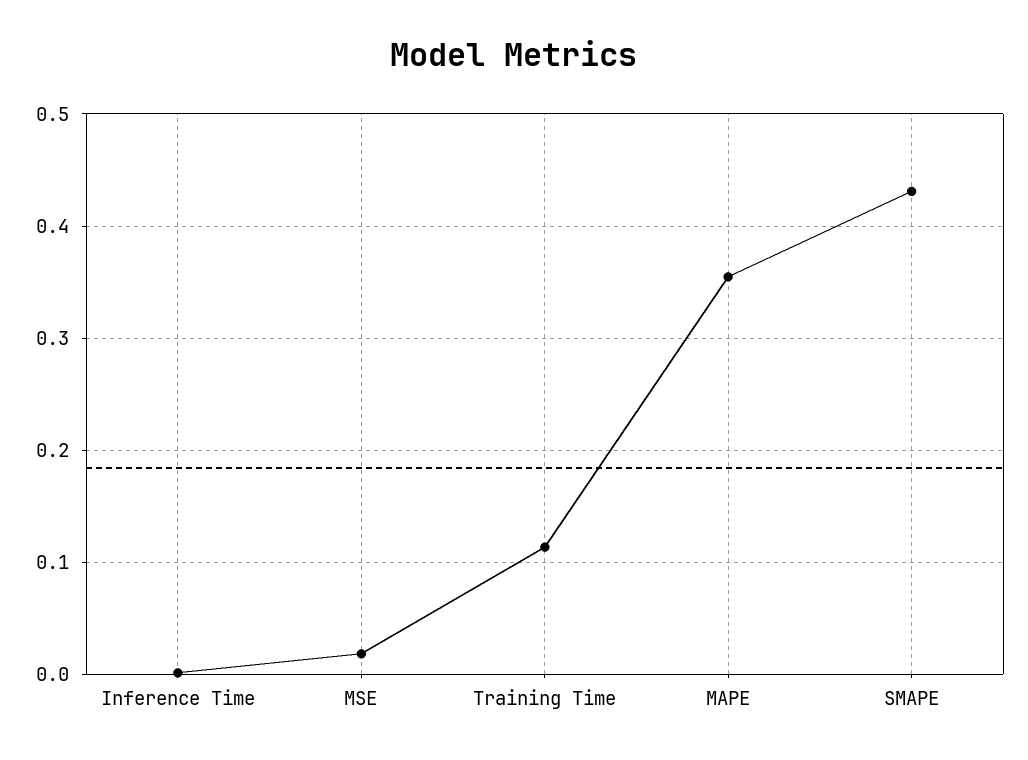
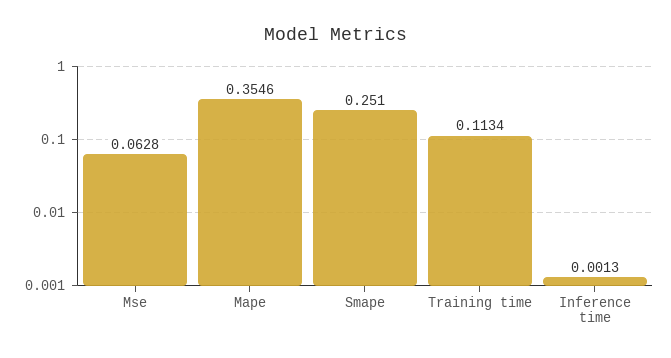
  {
    "Inference Time": 0.0013,
-   "MSE": 0.02,
+   "MSE": 0.0628,
    "Training Time": 0.1134,
    "MAPE": 0.3546,
-   "SMAPE": 0.43
+   "SMAPE": 0.251
  }

